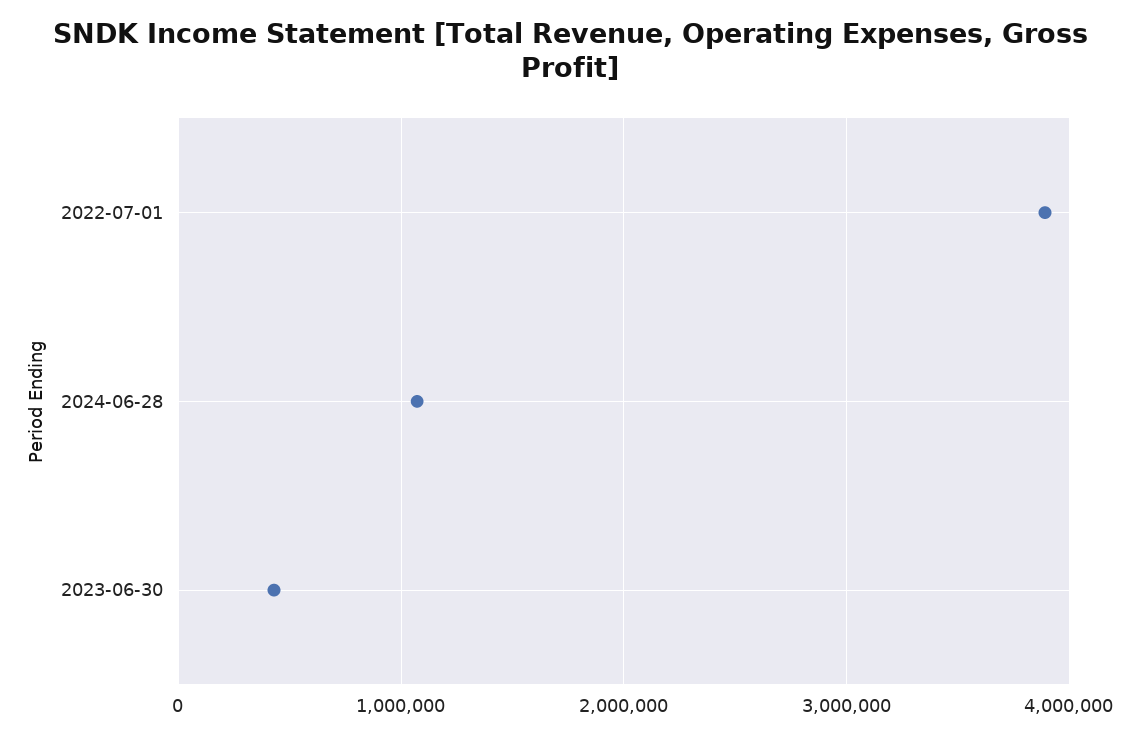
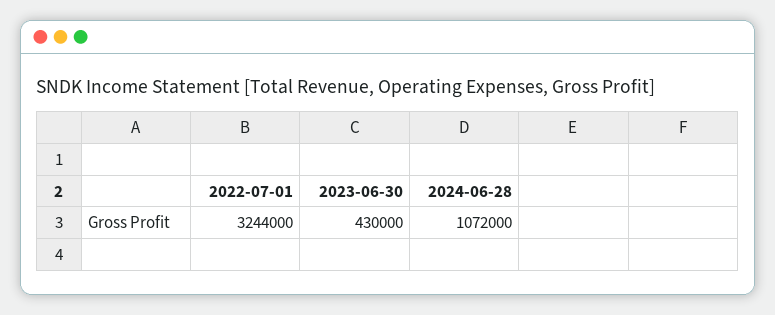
  {
-   "2022-07-01": 3900000,
+   "2022-07-01": 3244000,
    "2024-06-28": 1072000,
    "2023-06-30": 430000
  }

